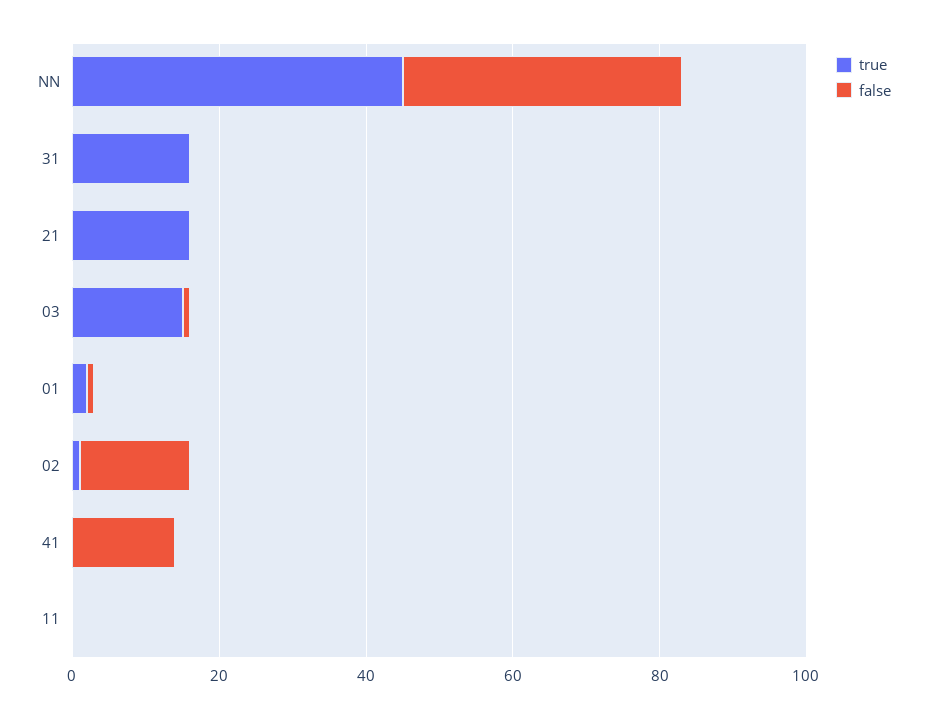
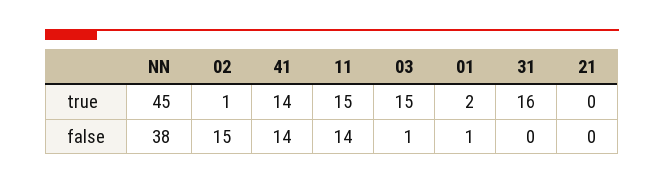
  {
    "true": {
      "NN": 45,
      "31": 16,
-     "21": 15,
+     "21": 0,
      "03": 15,
      "01": 2,
      "02": 1,
-     "41": 0,
+     "41": 14,
-     "11": 0
+     "11": 15
    },
    "false": {
      "NN": 38,
      "31": 0,
      "21": 0,
      "03": 1,
      "01": 1,
      "02": 15,
      "41": 14,
-     "11": 0
+     "11": 14
    }
  }

